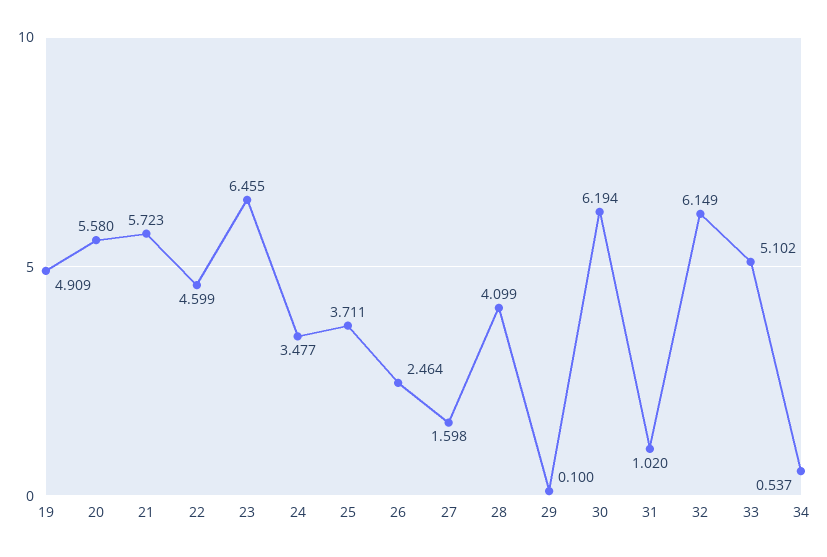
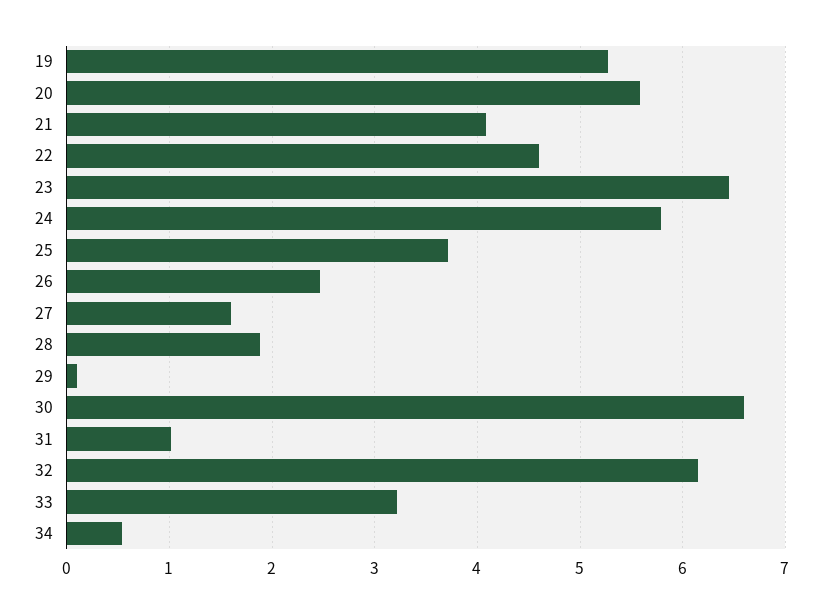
  {
-   "19": 4.909,
+   "19": 5.3,
    "20": 5.58,
-   "21": 5.723,
+   "21": 4.1,
    "22": 4.599,
    "23": 6.455,
-   "24": 3.477,
+   "24": 5.8,
    "25": 3.711,
    "26": 2.464,
    "27": 1.598,
-   "28": 4.099,
+   "28": 1.9,
    "29": 0.1,
-   "30": 6.194,
+   "30": 6.6,
    "31": 1.02,
    "32": 6.149,
-   "33": 5.102,
+   "33": 3.2,
    "34": 0.537
  }

